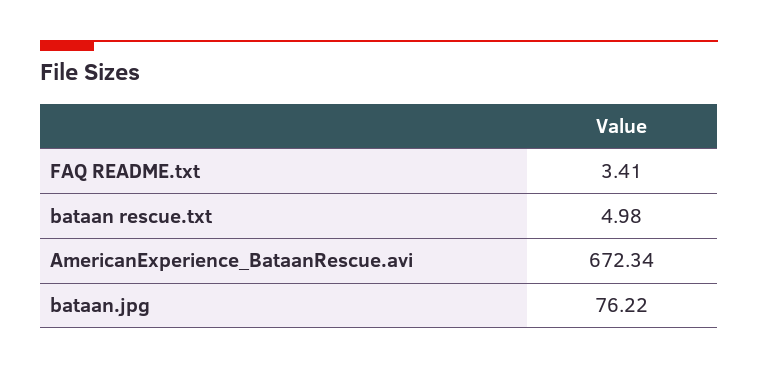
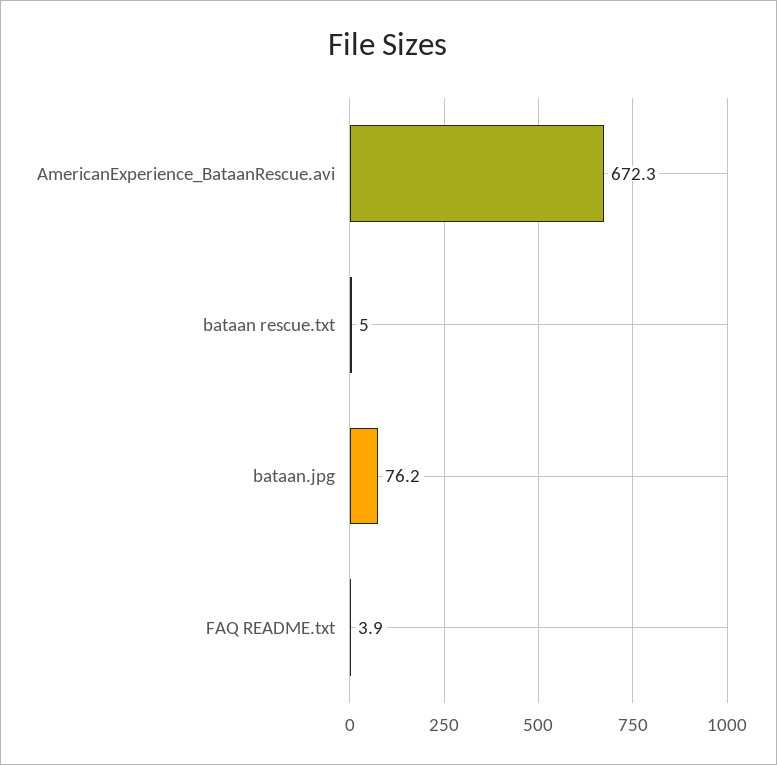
  {
-   "FAQ README.txt": 3.41,
+   "FAQ README.txt": 3.9,
    "bataan rescue.txt": 4.98,
    "AmericanExperience_BataanRescue.avi": 672.34,
    "bataan.jpg": 76.22
  }

